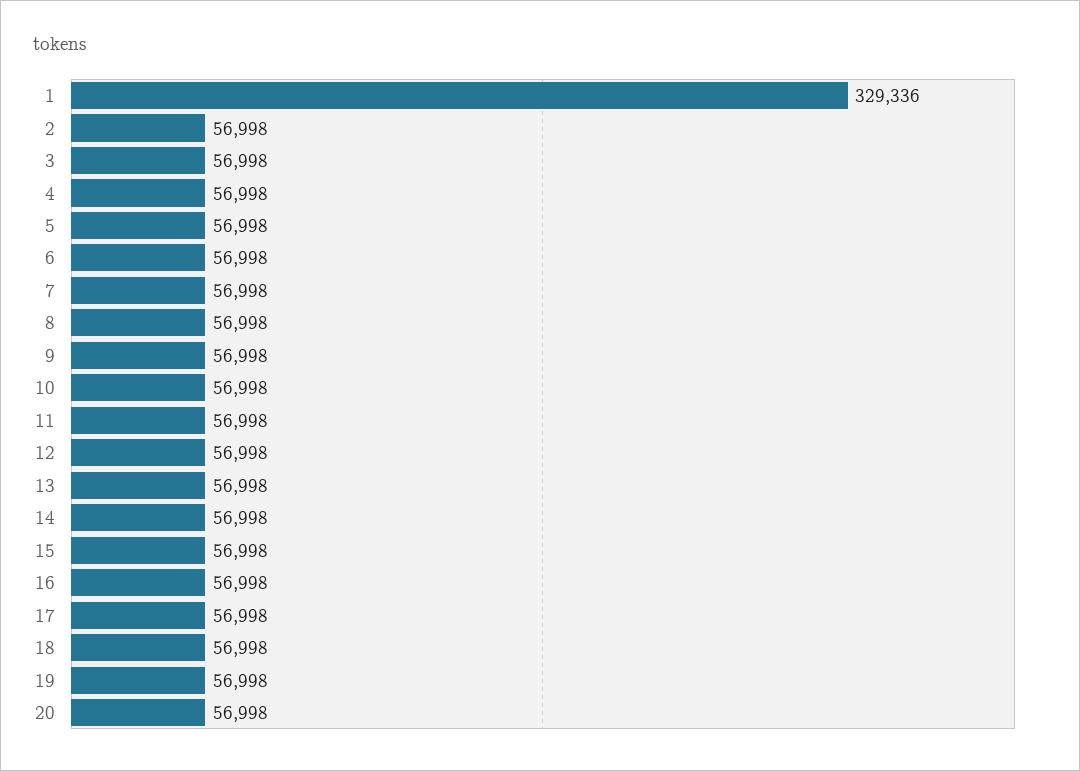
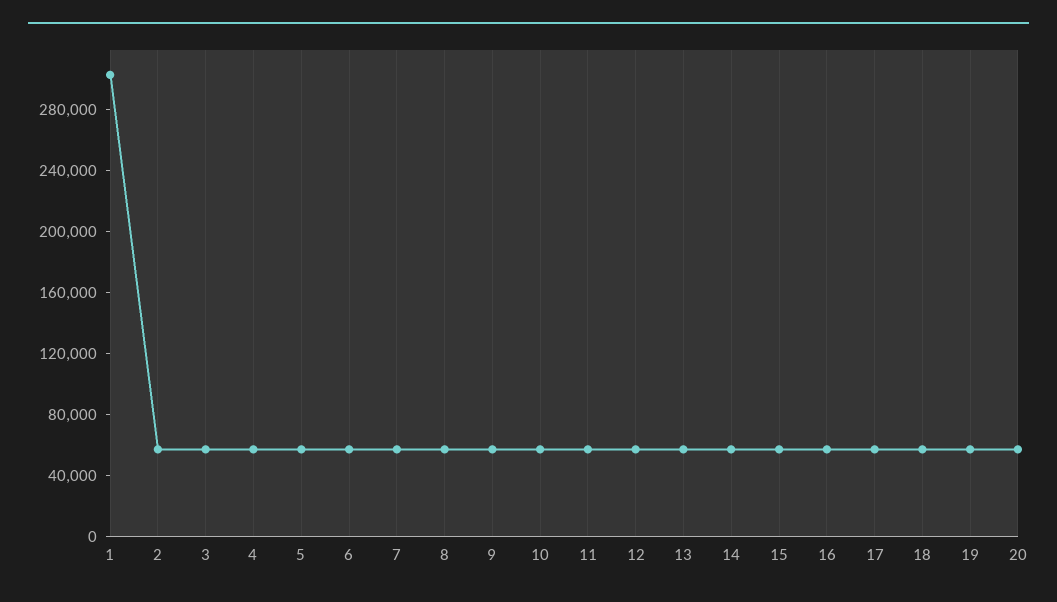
  {
-   "1": 329336,
+   "1": 300000,
    "2": 56998,
    "3": 56998,
    "4": 56998,
    "5": 56998,
    "6": 56998,
    "7": 56998,
    "8": 56998,
    "9": 56998,
    "10": 56998,
    "11": 56998,
    "12": 56998,
    "13": 56998,
    "14": 56998,
    "15": 56998,
    "16": 56998,
    "17": 56998,
    "18": 56998,
    "19": 56998,
    "20": 56998
  }

